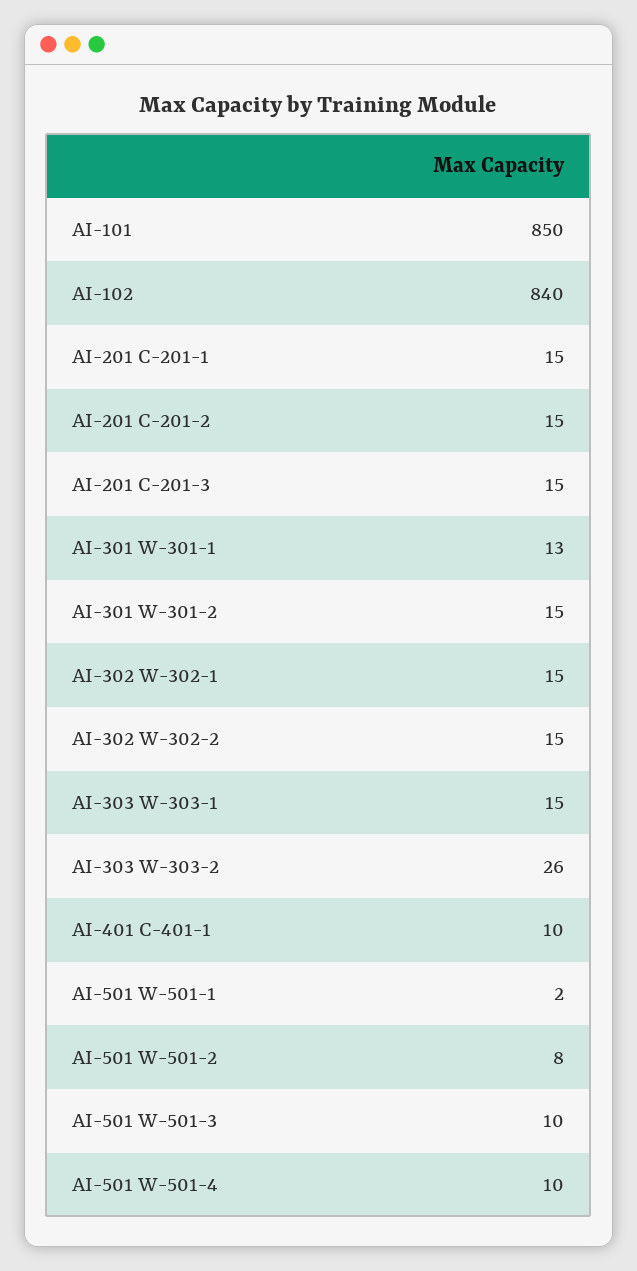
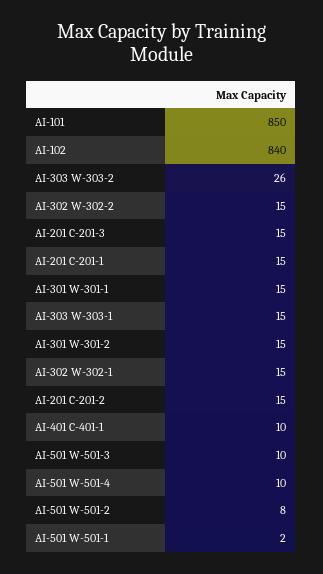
  {
    "AI-101": 850,
    "AI-102": 840,
    "AI-201 C-201-1": 15,
    "AI-201 C-201-2": 15,
    "AI-201 C-201-3": 15,
-   "AI-301 W-301-1": 13,
+   "AI-301 W-301-1": 15,
    "AI-301 W-301-2": 15,
    "AI-302 W-302-1": 15,
    "AI-302 W-302-2": 15,
    "AI-303 W-303-1": 15,
    "AI-303 W-303-2": 26,
    "AI-401 C-401-1": 10,
    "AI-501 W-501-1": 2,
    "AI-501 W-501-2": 8,
    "AI-501 W-501-3": 10,
    "AI-501 W-501-4": 10
  }

